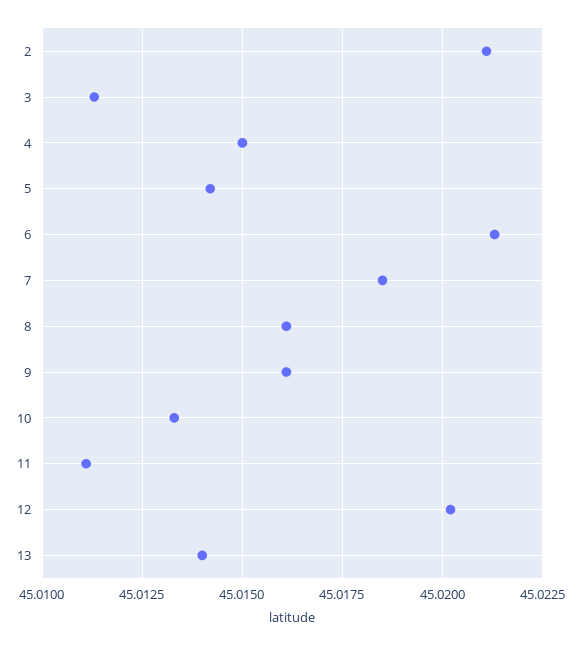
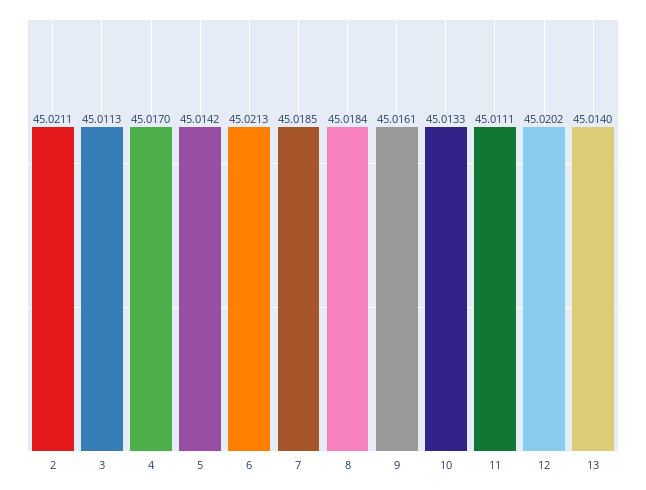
  {
    "2": 45.0211,
    "3": 45.0113,
-   "4": 45.015,
+   "4": 45.017,
    "5": 45.0142,
    "6": 45.0213,
    "7": 45.0185,
-   "8": 45.016,
+   "8": 45.0184,
    "9": 45.0161,
    "10": 45.0133,
    "11": 45.0111,
    "12": 45.0202,
    "13": 45.014
  }

